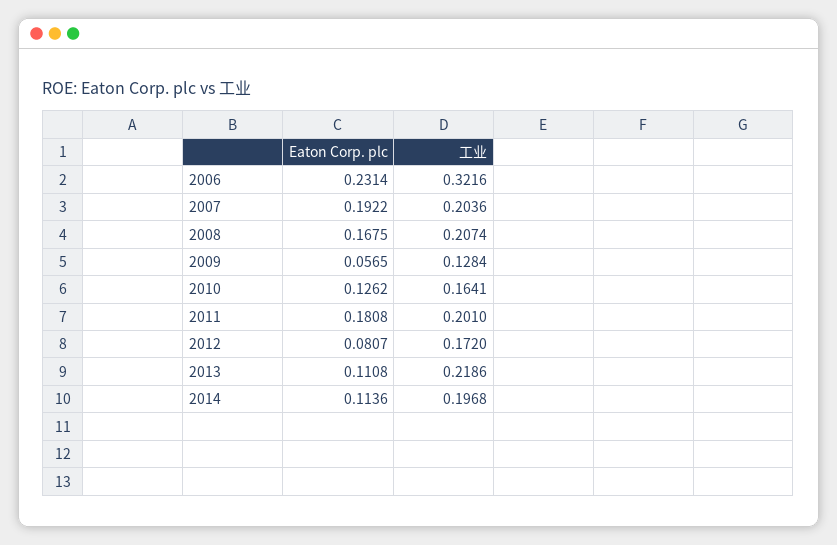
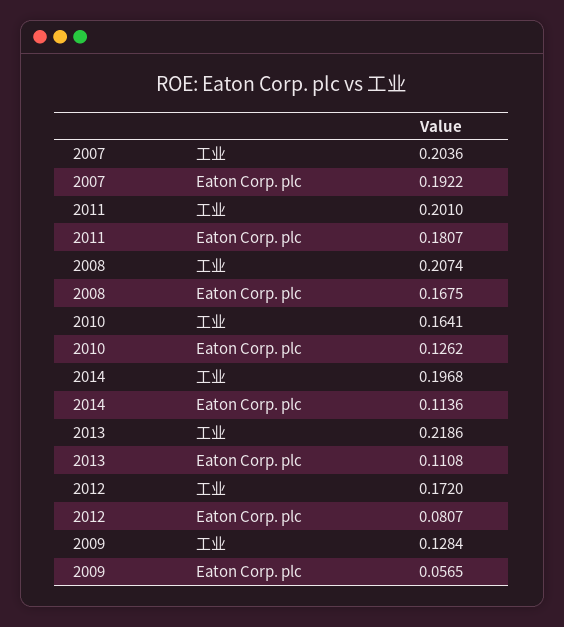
  {
    "Eaton Corp. plc": {
-     "2006": 0.2314,
      "2007": 0.1922,
      "2008": 0.1675,
      "2009": 0.0565,
      "2010": 0.1262,
-     "2011": 0.1808,
+     "2011": 0.1807,
      "2012": 0.0807,
      "2013": 0.1108,
      "2014": 0.1136
    },
    "工业": {
-     "2006": 0.3216,
      "2007": 0.2036,
      "2008": 0.2074,
      "2009": 0.1284,
      "2010": 0.1641,
      "2011": 0.201,
      "2012": 0.172,
      "2013": 0.2186,
      "2014": 0.1968
    }
  }

